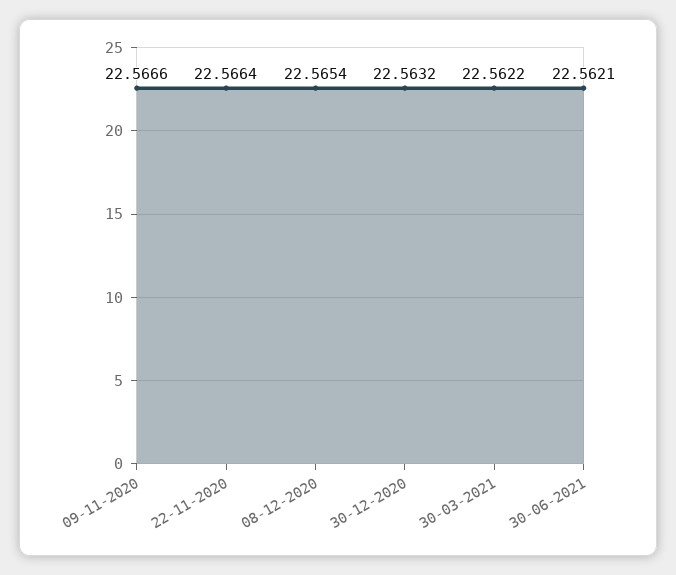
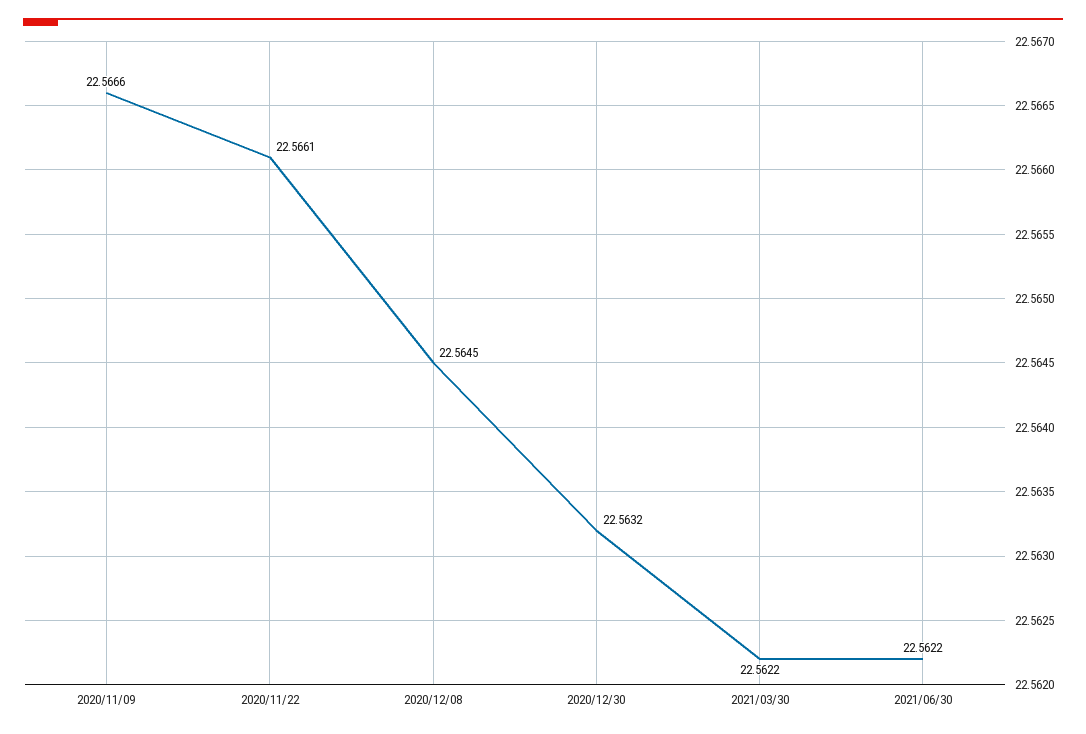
  {
    "09-11-2020": 22.5666,
-   "22-11-2020": 22.5664,
+   "22-11-2020": 22.5661,
-   "08-12-2020": 22.5654,
+   "08-12-2020": 22.5645,
    "30-12-2020": 22.5632,
    "30-03-2021": 22.5622,
-   "30-06-2021": 22.5621
+   "30-06-2021": 22.5622
  }

